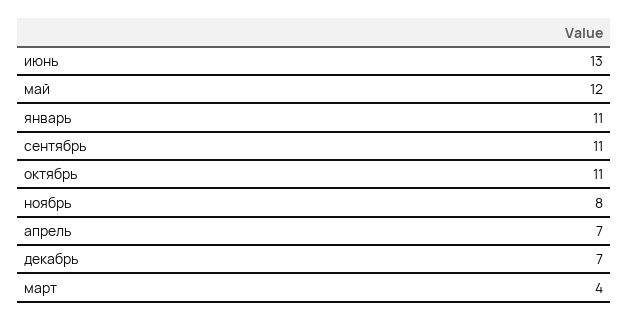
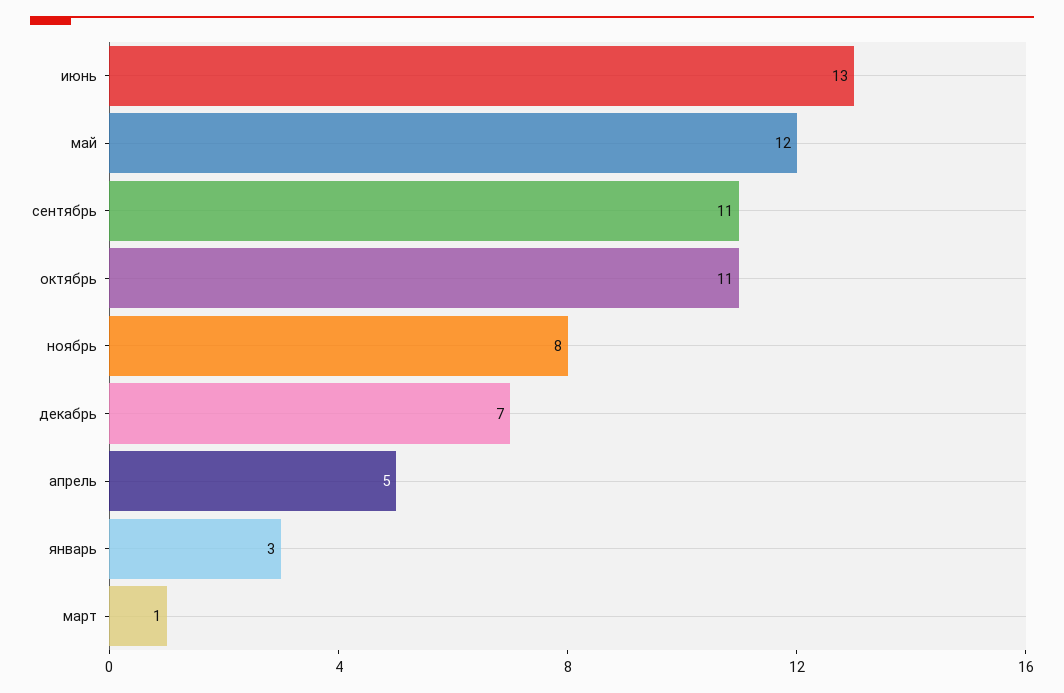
  {
    "июнь": 13,
    "май": 12,
-   "январь": 11,
+   "январь": 3,
    "сентябрь": 11,
    "октябрь": 11,
    "ноябрь": 8,
-   "апрель": 7,
+   "апрель": 5,
    "декабрь": 7,
-   "март": 4
+   "март": 1
  }

